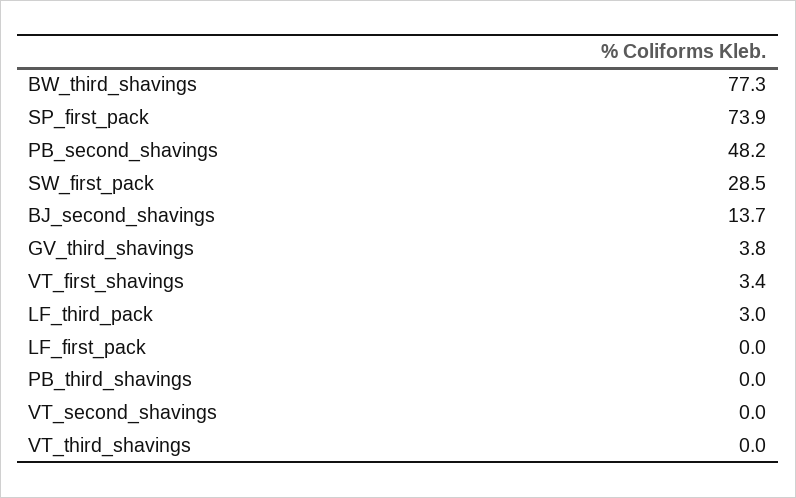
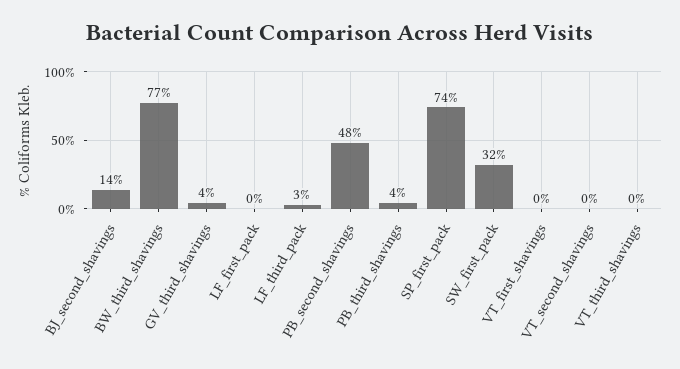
  {
    "BW_third_shavings": 77.3,
    "SP_first_pack": 73.9,
    "PB_second_shavings": 48.2,
-   "SW_first_pack": 28.5,
+   "SW_first_pack": 32,
    "BJ_second_shavings": 13.7,
    "GV_third_shavings": 3.8,
-   "VT_first_shavings": 3.4,
+   "VT_first_shavings": 0,
    "LF_third_pack": 3,
    "LF_first_pack": 0,
-   "PB_third_shavings": 0,
+   "PB_third_shavings": 4,
    "VT_second_shavings": 0,
    "VT_third_shavings": 0
  }

